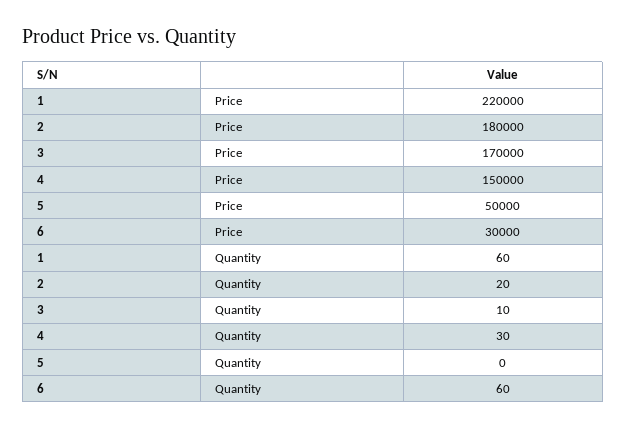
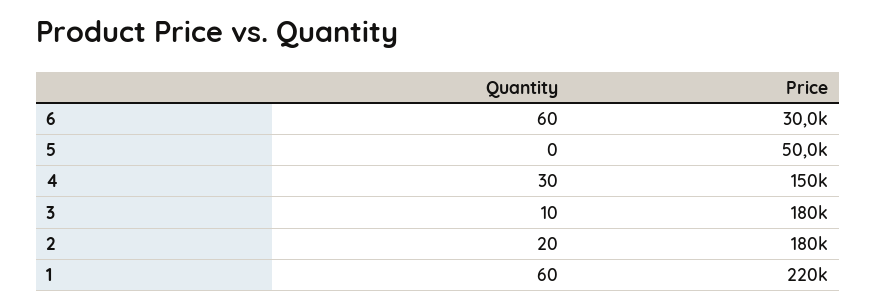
  {
    "1": {
      "Price": 220000,
      "Quantity": 60
    },
    "2": {
      "Price": 180000,
      "Quantity": 20
    },
    "3": {
-     "Price": 170000,
+     "Price": 180000,
      "Quantity": 10
    },
    "4": {
      "Price": 150000,
      "Quantity": 30
    },
    "5": {
      "Price": 50000,
      "Quantity": 0
    },
    "6": {
      "Price": 30000,
      "Quantity": 60
    }
  }

